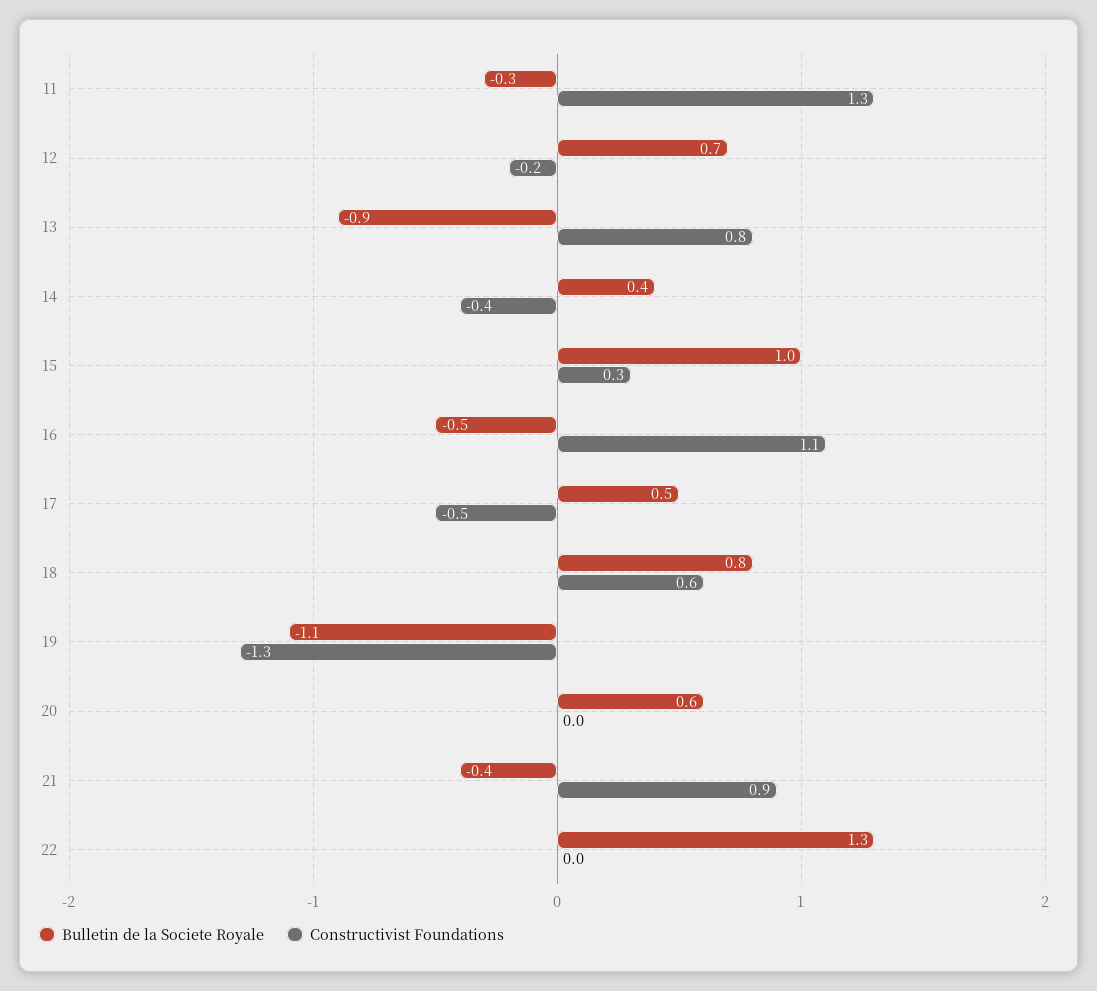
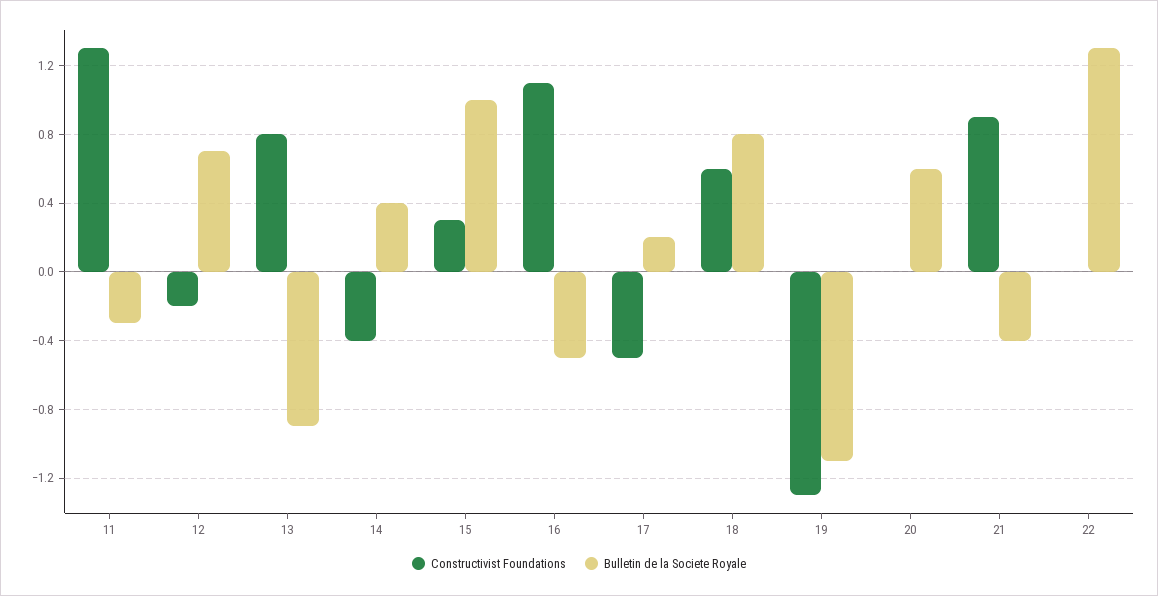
  {
    "Bulletin de la Societe Royale": {
      "11": -0.3,
      "12": 0.7,
      "13": -0.9,
      "14": 0.4,
      "15": 1,
      "16": -0.5,
-     "17": 0.5,
+     "17": 0.2,
      "18": 0.8,
      "19": -1.1,
      "20": 0.6,
      "21": -0.4,
      "22": 1.3
    },
    "Constructivist Foundations": {
      "11": 1.3,
      "12": -0.2,
      "13": 0.8,
      "14": -0.4,
      "15": 0.3,
      "16": 1.1,
      "17": -0.5,
      "18": 0.6,
      "19": -1.3,
      "20": 0,
      "21": 0.9,
      "22": 0
    }
  }

